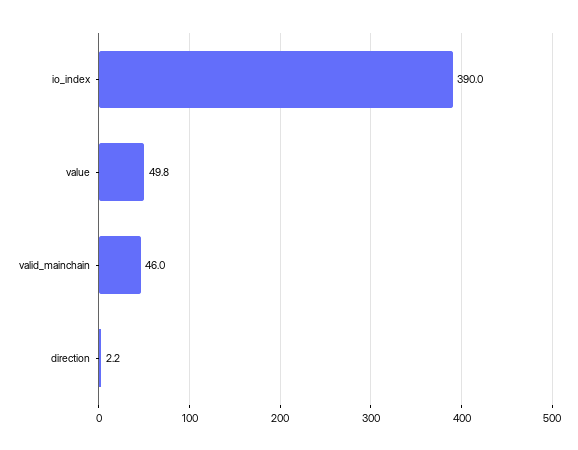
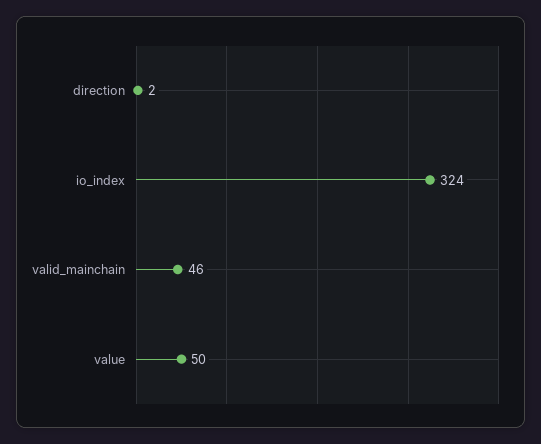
  {
-   "io_index": 390,
+   "io_index": 324,
    "value": 49.8,
    "valid_mainchain": 46,
    "direction": 2.2
  }

